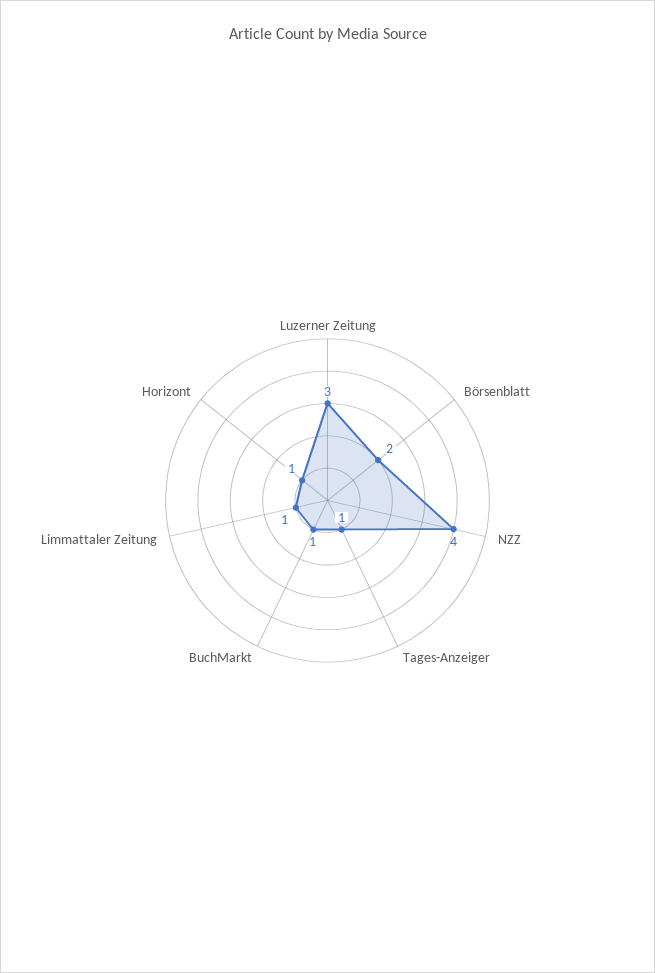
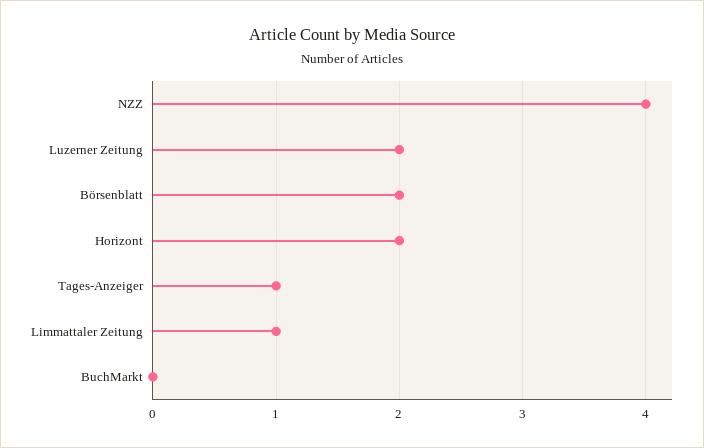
  {
-   "Luzerner Zeitung": 3,
+   "Luzerner Zeitung": 2,
    "Börsenblatt": 2,
    "NZZ": 4,
    "Tages-Anzeiger": 1,
-   "BuchMarkt": 1,
+   "BuchMarkt": 0,
    "Limmattaler Zeitung": 1,
-   "Horizont": 1
+   "Horizont": 2
  }

